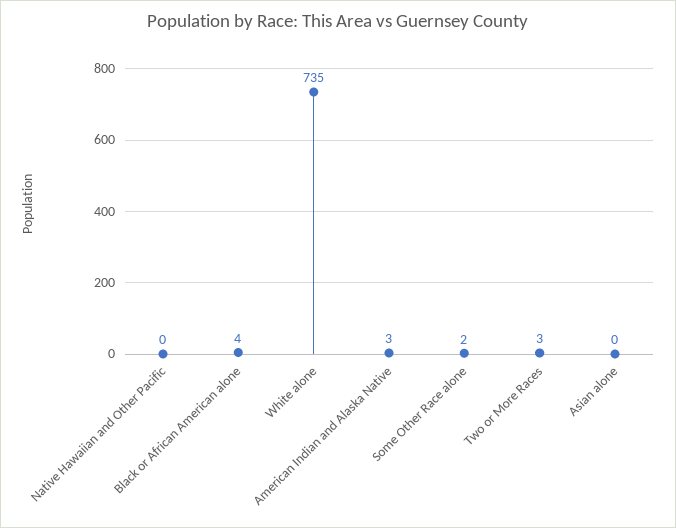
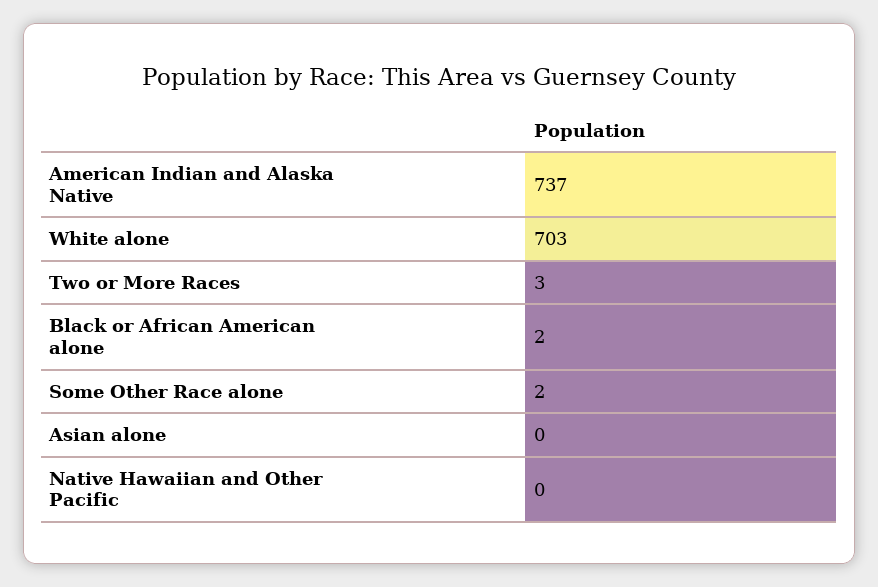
  {
    "Native Hawaiian and Other Pacific": 0,
-   "Black or African American alone": 4,
+   "Black or African American alone": 2,
-   "White alone": 735,
+   "White alone": 703,
-   "American Indian and Alaska Native": 3,
+   "American Indian and Alaska Native": 737,
    "Some Other Race alone": 2,
    "Two or More Races": 3,
    "Asian alone": 0
  }

